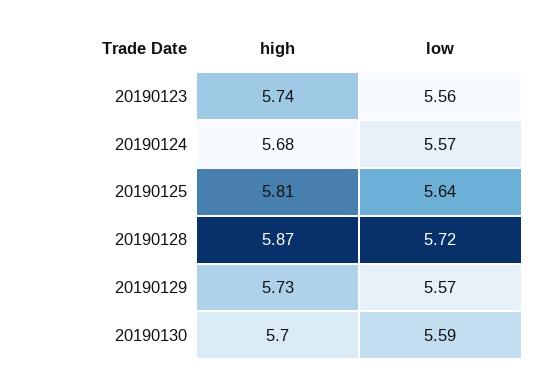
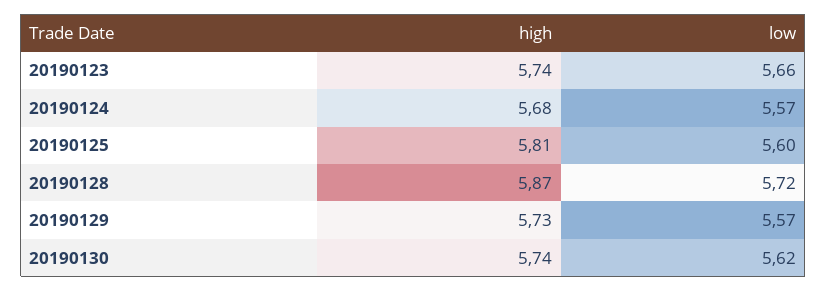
  {
    "high": {
      "20190123": 5.74,
      "20190124": 5.68,
      "20190125": 5.81,
      "20190128": 5.87,
      "20190129": 5.73,
-     "20190130": 5.7
+     "20190130": 5.74
    },
    "low": {
-     "20190123": 5.56,
+     "20190123": 5.66,
      "20190124": 5.57,
-     "20190125": 5.64,
+     "20190125": 5.6,
      "20190128": 5.72,
      "20190129": 5.57,
-     "20190130": 5.59
+     "20190130": 5.62
    }
  }

